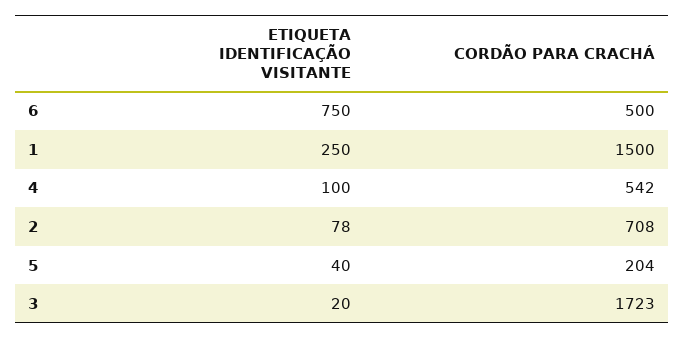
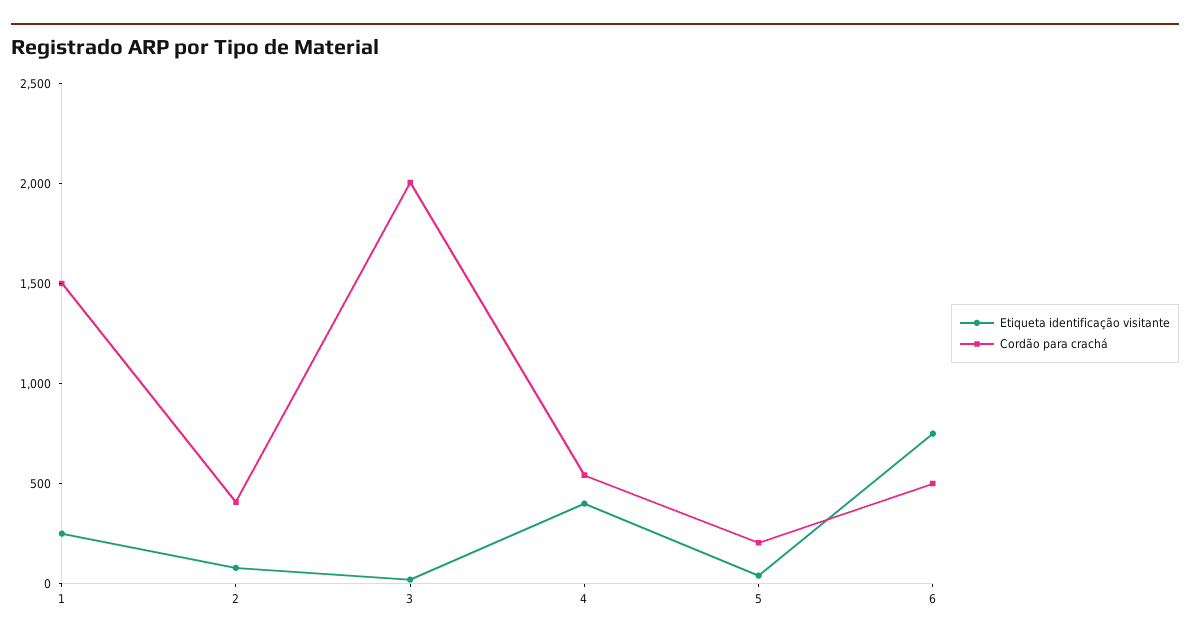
  {
    "ETIQUETA IDENTIFICAÇÃO VISITANTE": {
      "6": 750,
      "1": 250,
-     "4": 100,
+     "4": 400,
      "2": 78,
      "5": 40,
      "3": 20
    },
    "CORDÃO PARA CRACHÁ": {
      "6": 500,
      "1": 1500,
      "4": 542,
-     "2": 708,
+     "2": 400,
      "5": 204,
-     "3": 1723
+     "3": 2000
    }
  }

